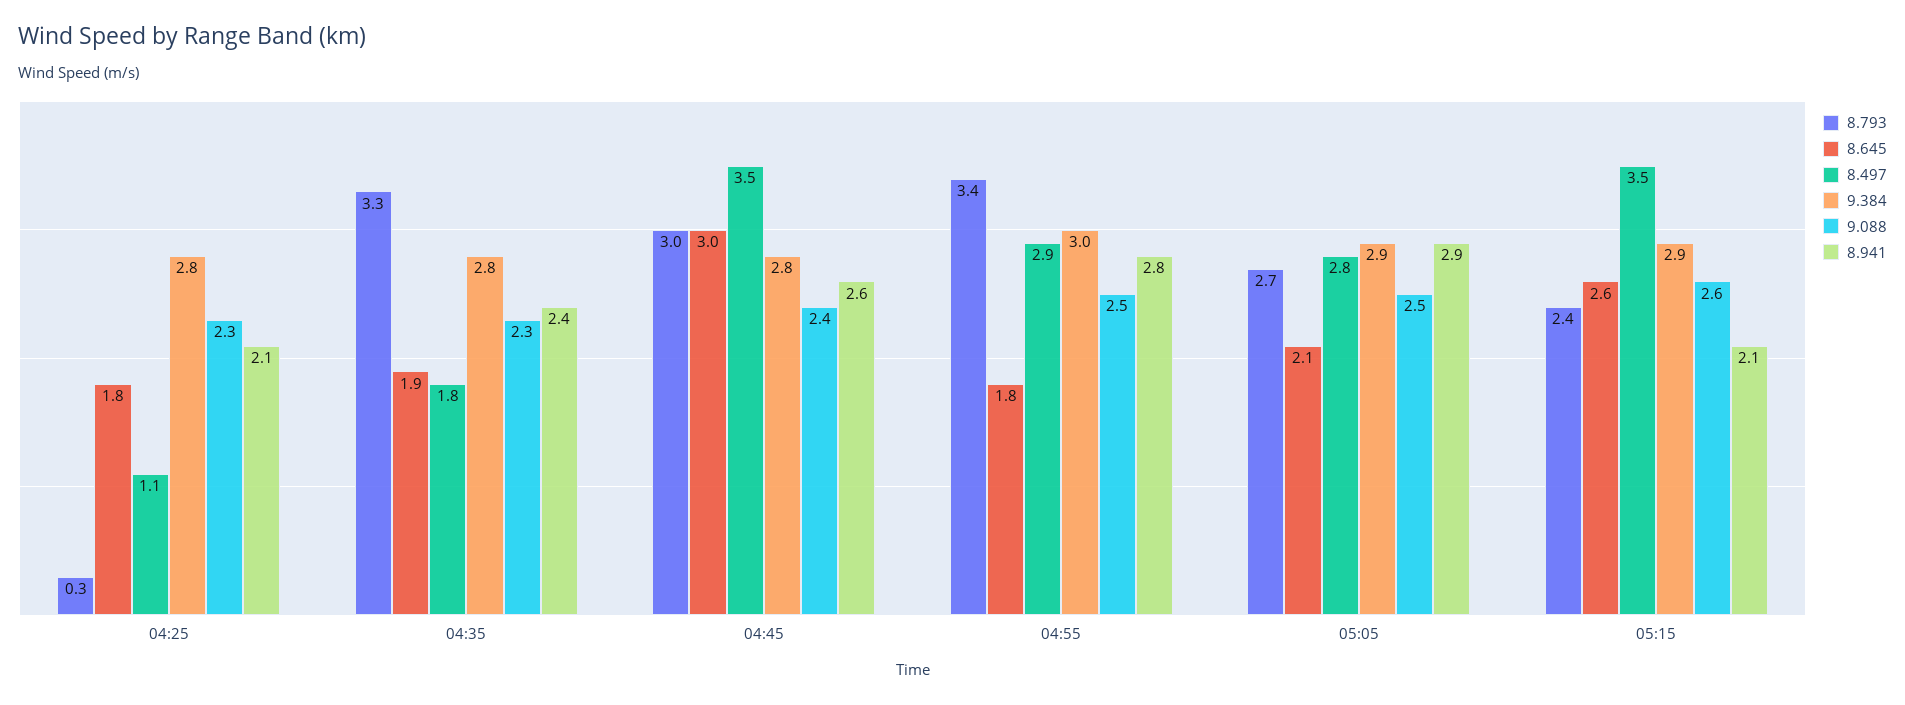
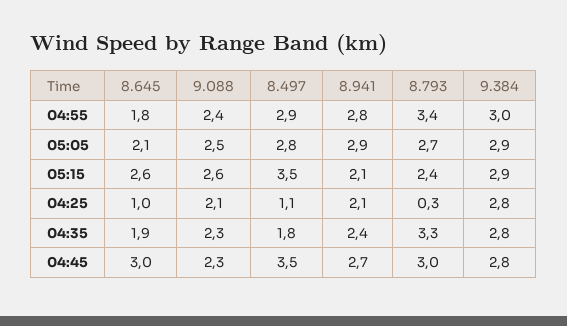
  {
    "8.793": {
      "04:25": 0.3,
      "04:35": 3.3,
      "04:45": 3,
      "04:55": 3.4,
      "05:05": 2.7,
      "05:15": 2.4
    },
    "8.645": {
-     "04:25": 1.8,
+     "04:25": 1,
      "04:35": 1.9,
      "04:45": 3,
      "04:55": 1.8,
      "05:05": 2.1,
      "05:15": 2.6
    },
    "8.497": {
      "04:25": 1.1,
      "04:35": 1.8,
      "04:45": 3.5,
      "04:55": 2.9,
      "05:05": 2.8,
      "05:15": 3.5
    },
    "9.384": {
      "04:25": 2.8,
      "04:35": 2.8,
      "04:45": 2.8,
      "04:55": 3,
      "05:05": 2.9,
      "05:15": 2.9
    },
    "9.088": {
-     "04:25": 2.3,
+     "04:25": 2.1,
      "04:35": 2.3,
-     "04:45": 2.4,
+     "04:45": 2.3,
-     "04:55": 2.5,
+     "04:55": 2.4,
      "05:05": 2.5,
      "05:15": 2.6
    },
    "8.941": {
      "04:25": 2.1,
      "04:35": 2.4,
-     "04:45": 2.6,
+     "04:45": 2.7,
      "04:55": 2.8,
      "05:05": 2.9,
      "05:15": 2.1
    }
  }

